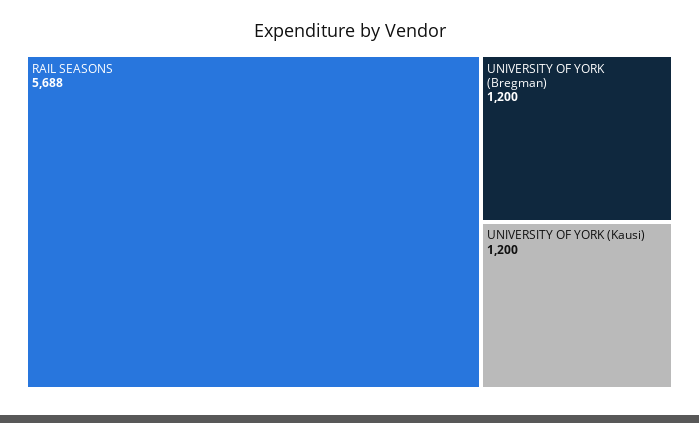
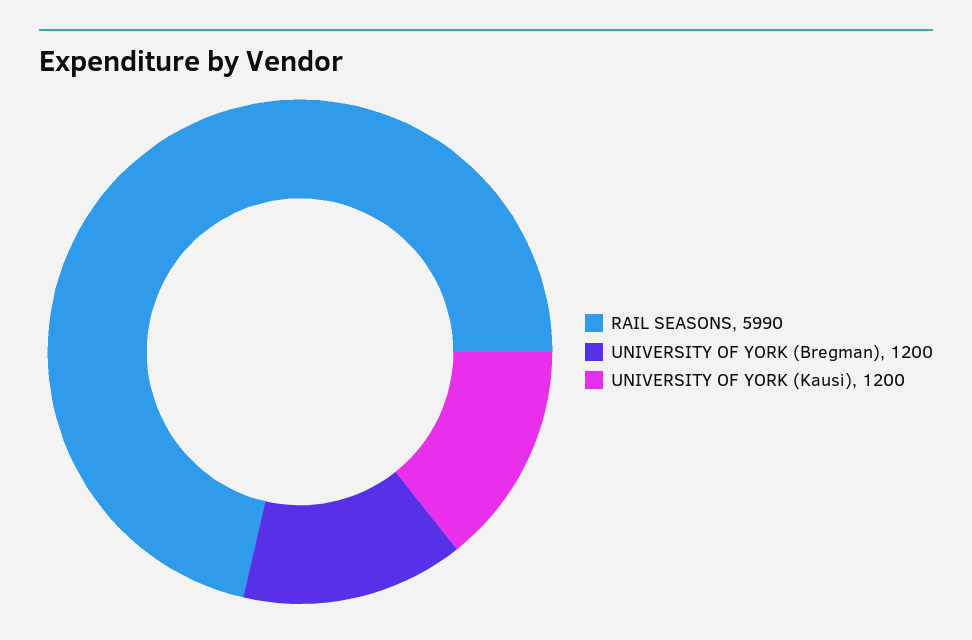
  {
-   "RAIL SEASONS": 5688,
+   "RAIL SEASONS": 5990,
    "UNIVERSITY OF YORK (Bregman)": 1200,
    "UNIVERSITY OF YORK (Kausi)": 1200
  }

